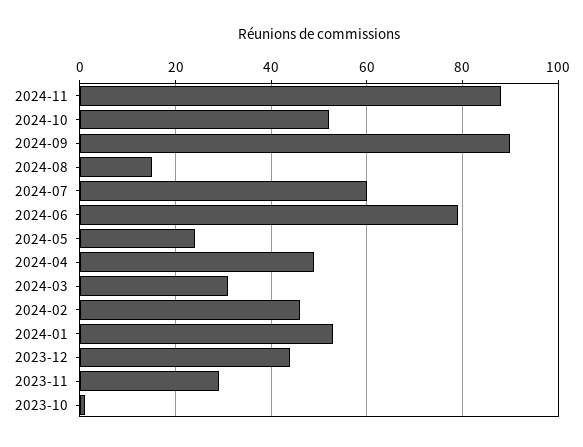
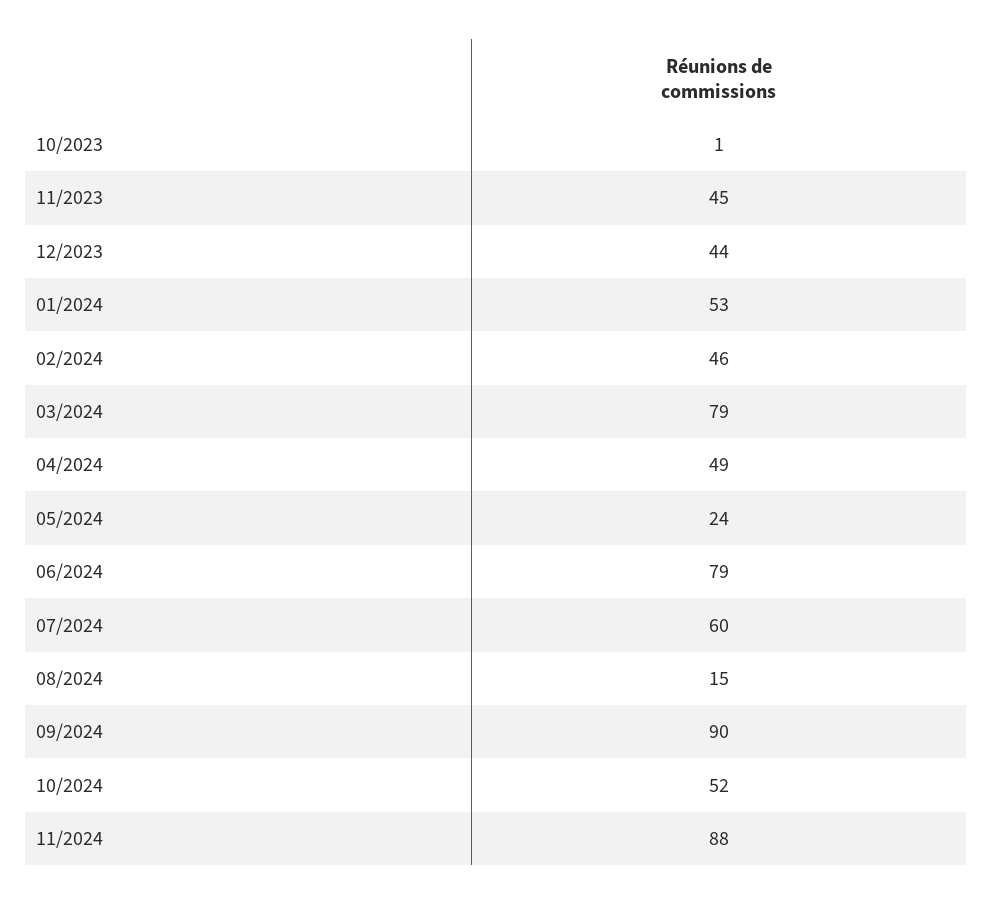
  {
    "2024-11": 88,
    "2024-10": 52,
    "2024-09": 90,
    "2024-08": 15,
    "2024-07": 60,
    "2024-06": 79,
    "2024-05": 24,
    "2024-04": 49,
-   "2024-03": 30,
+   "2024-03": 79,
    "2024-02": 46,
    "2024-01": 53,
    "2023-12": 44,
-   "2023-11": 30,
+   "2023-11": 45,
    "2023-10": 1
  }

